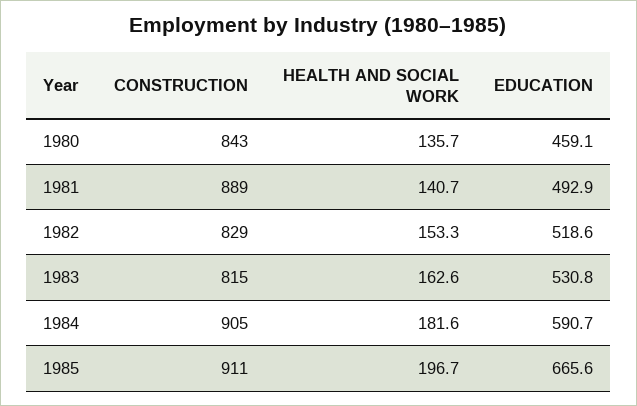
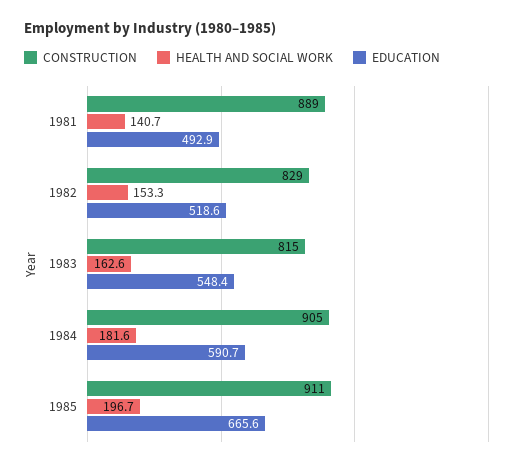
  {
    "CONSTRUCTION": {
-     "1980": 843,
      "1981": 889,
      "1982": 829,
      "1983": 815,
      "1984": 905,
      "1985": 911
    },
    "HEALTH AND SOCIAL WORK": {
-     "1980": 135.7,
      "1981": 140.7,
      "1982": 153.3,
      "1983": 162.6,
      "1984": 181.6,
      "1985": 196.7
    },
    "EDUCATION": {
-     "1980": 459.1,
      "1981": 492.9,
      "1982": 518.6,
-     "1983": 530.8,
+     "1983": 548.4,
      "1984": 590.7,
      "1985": 665.6
    }
  }

